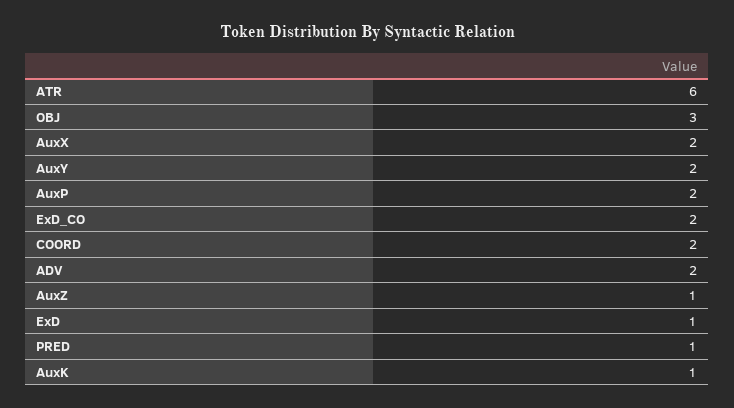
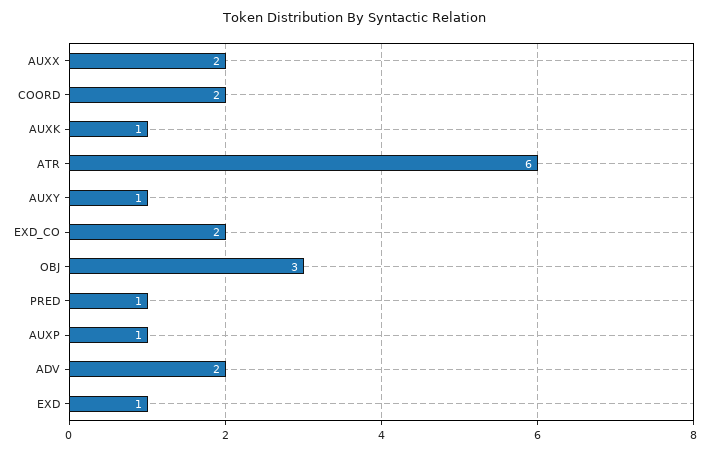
  {
    "ATR": 6,
    "OBJ": 3,
    "AuxX": 2,
-   "AuxY": 2,
+   "AuxY": 1,
-   "AuxP": 2,
+   "AuxP": 1,
    "ExD_CO": 2,
    "COORD": 2,
    "ADV": 2,
-   "AuxZ": 1,
    "ExD": 1,
    "PRED": 1,
    "AuxK": 1
  }

